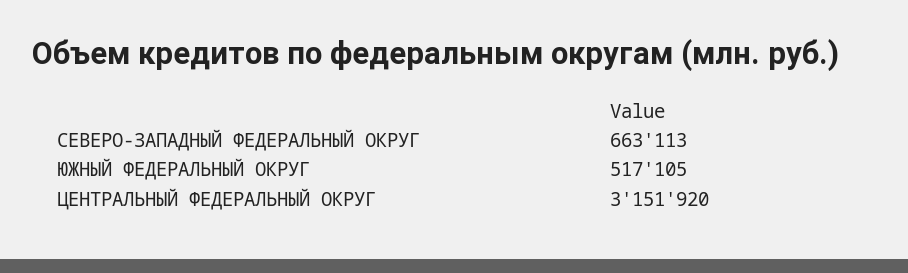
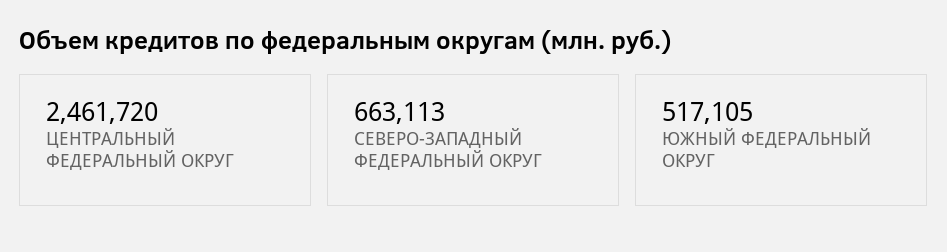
  {
    "СЕВЕРО-ЗАПАДНЫЙ ФЕДЕРАЛЬНЫЙ ОКРУГ": 663113,
    "ЮЖНЫЙ ФЕДЕРАЛЬНЫЙ ОКРУГ": 517105,
-   "ЦЕНТРАЛЬНЫЙ ФЕДЕРАЛЬНЫЙ ОКРУГ": 3151920
+   "ЦЕНТРАЛЬНЫЙ ФЕДЕРАЛЬНЫЙ ОКРУГ": 2461720
  }

